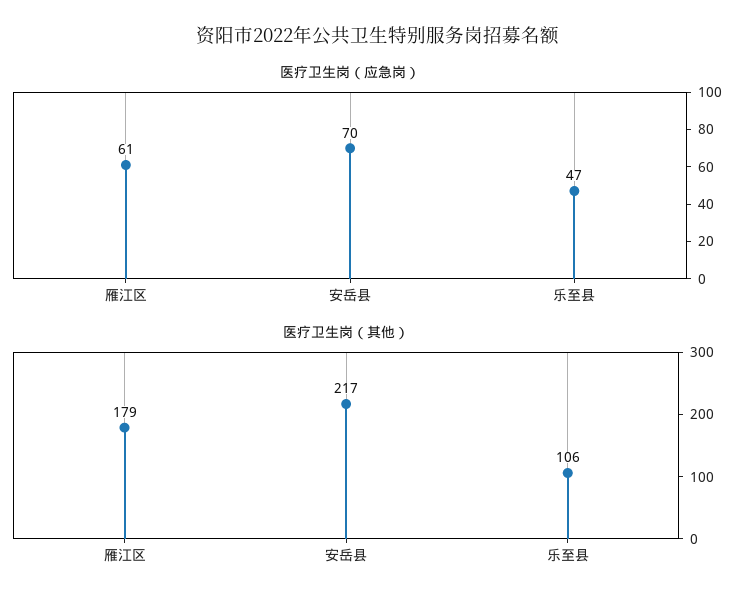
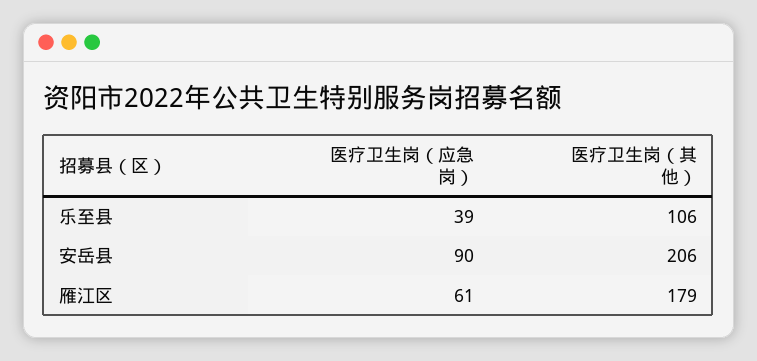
  {
    "医疗卫生岗（应急岗）": {
      "雁江区": 61,
-     "安岳县": 70,
+     "安岳县": 90,
-     "乐至县": 47
+     "乐至县": 39
    },
    "医疗卫生岗（其他）": {
      "雁江区": 179,
-     "安岳县": 217,
+     "安岳县": 206,
      "乐至县": 106
    }
  }

